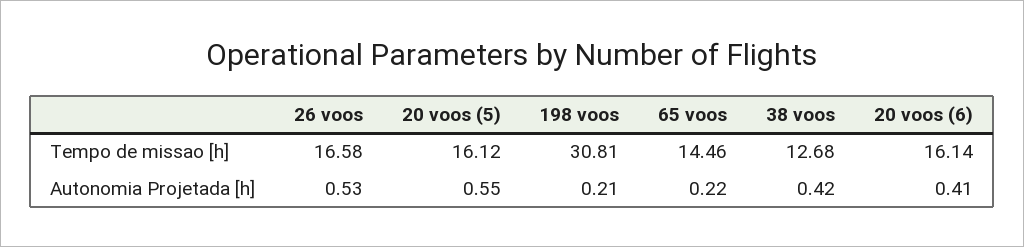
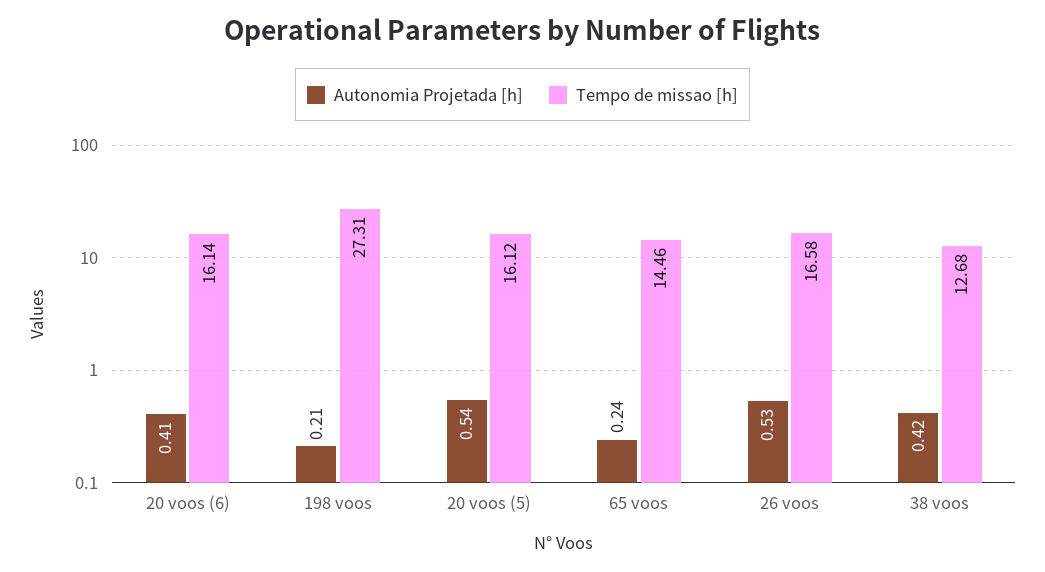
  {
    "Tempo de missao [h]": {
      "26 voos": 16.58,
      "20 voos (5)": 16.12,
-     "198 voos": 30.81,
+     "198 voos": 27.31,
      "65 voos": 14.46,
      "38 voos": 12.68,
      "20 voos (6)": 16.14
    },
    "Autonomia Projetada [h]": {
      "26 voos": 0.53,
-     "20 voos (5)": 0.55,
+     "20 voos (5)": 0.54,
      "198 voos": 0.21,
-     "65 voos": 0.22,
+     "65 voos": 0.24,
      "38 voos": 0.42,
      "20 voos (6)": 0.41
    }
  }

